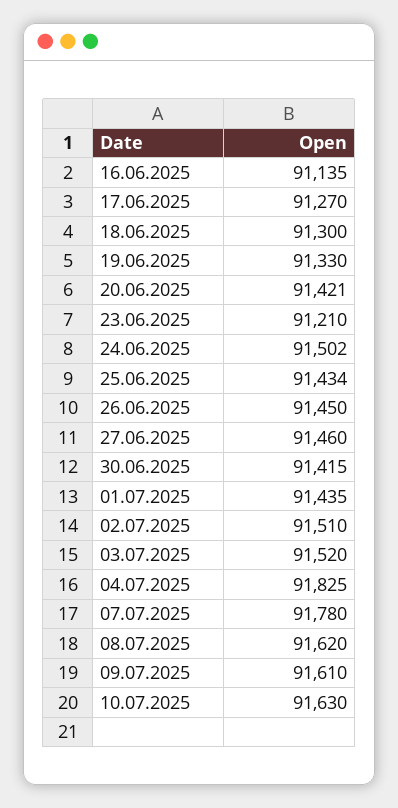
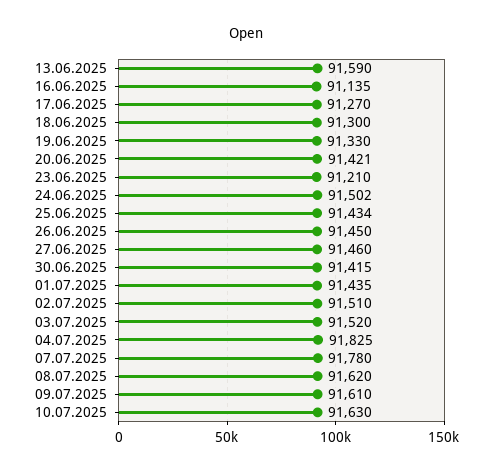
  {
    "16.06.2025": 91135,
    "17.06.2025": 91270,
    "18.06.2025": 91300,
    "19.06.2025": 91330,
    "20.06.2025": 91421,
    "23.06.2025": 91210,
    "24.06.2025": 91502,
    "25.06.2025": 91434,
    "26.06.2025": 91450,
    "27.06.2025": 91460,
    "30.06.2025": 91415,
    "01.07.2025": 91435,
    "02.07.2025": 91510,
    "03.07.2025": 91520,
    "04.07.2025": 91825,
    "07.07.2025": 91780,
    "08.07.2025": 91620,
    "09.07.2025": 91610,
-   "10.07.2025": 91630
+   "10.07.2025": 91630,
+   "13.06.2025": 91590
  }

